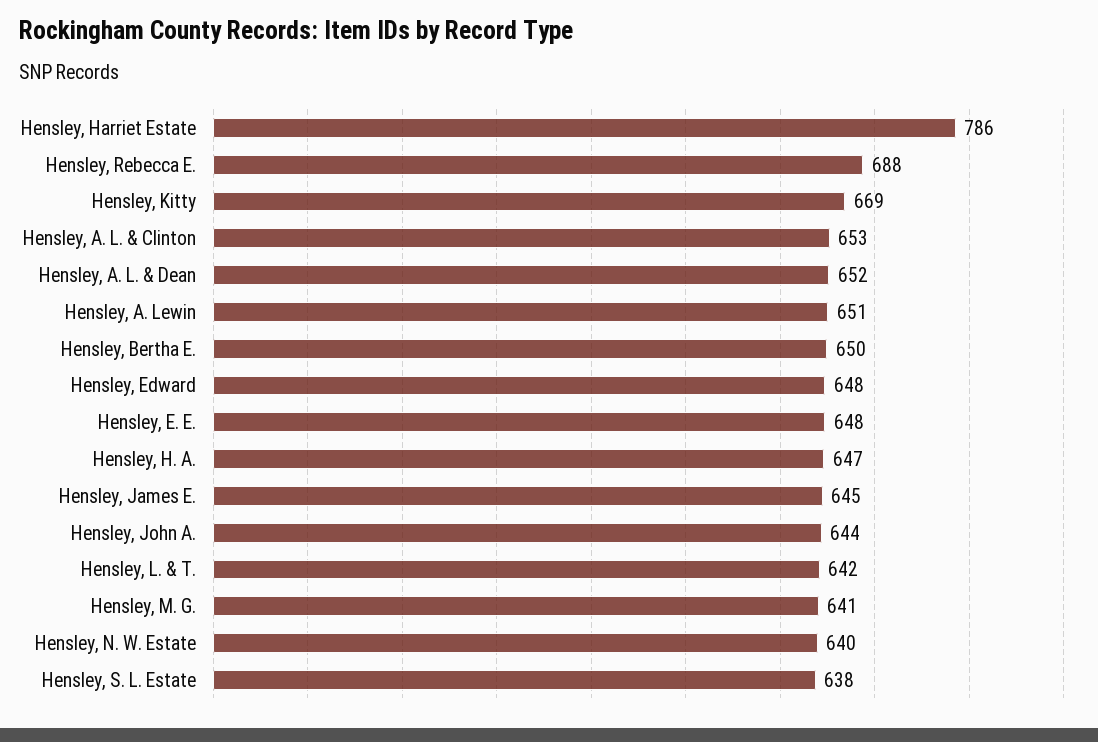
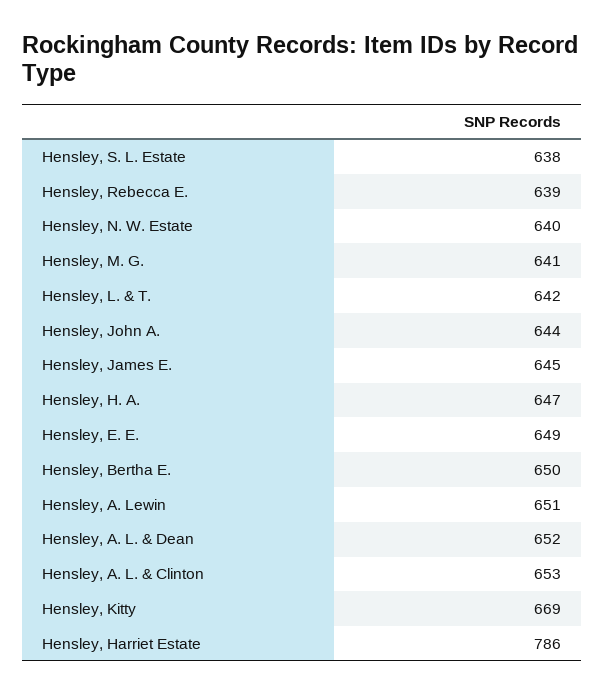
  {
    "Hensley, Harriet Estate": 786,
-   "Hensley, Rebecca E.": 688,
+   "Hensley, Rebecca E.": 639,
    "Hensley, Kitty": 669,
    "Hensley, A. L. & Clinton": 653,
    "Hensley, A. L. & Dean": 652,
    "Hensley, A. Lewin": 651,
    "Hensley, Bertha E.": 650,
-   "Hensley, Edward": 648,
-   "Hensley, E. E.": 648,
+   "Hensley, E. E.": 649,
    "Hensley, H. A.": 647,
    "Hensley, James E.": 645,
    "Hensley, John A.": 644,
    "Hensley, L. & T.": 642,
    "Hensley, M. G.": 641,
    "Hensley, N. W. Estate": 640,
    "Hensley, S. L. Estate": 638
  }

